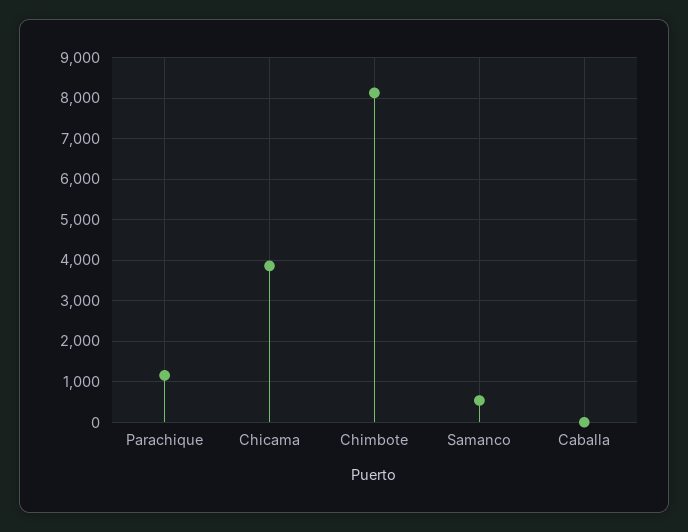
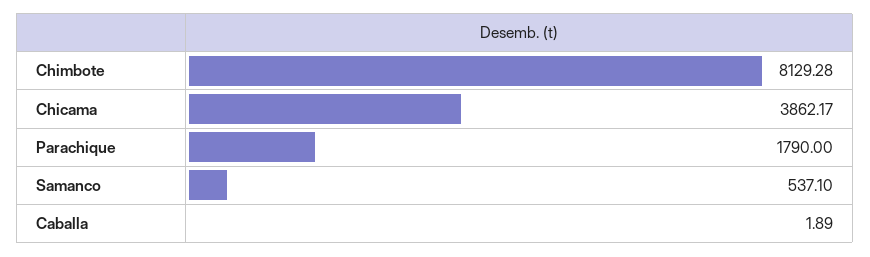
  {
-   "Parachique": 1200,
+   "Parachique": 1790,
    "Chicama": 3862.17,
    "Chimbote": 8129.28,
    "Samanco": 537.1,
    "Caballa": 1.89
  }

